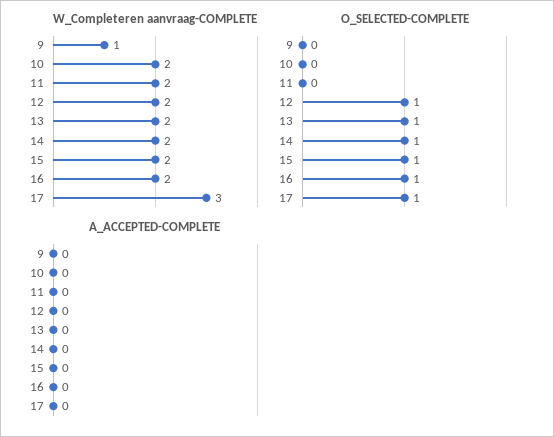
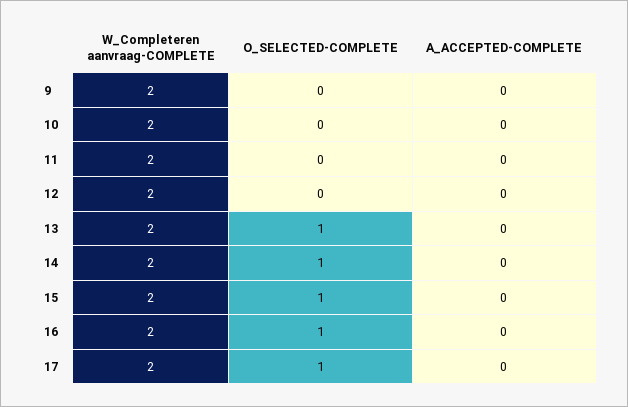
  {
    "W_Completeren aanvraag-COMPLETE": {
-     "9": 1,
+     "9": 2,
      "10": 2,
      "11": 2,
      "12": 2,
      "13": 2,
      "14": 2,
      "15": 2,
      "16": 2,
-     "17": 3
+     "17": 2
    },
    "O_SELECTED-COMPLETE": {
      "9": 0,
      "10": 0,
      "11": 0,
-     "12": 1,
+     "12": 0,
      "13": 1,
      "14": 1,
      "15": 1,
      "16": 1,
      "17": 1
    },
    "A_ACCEPTED-COMPLETE": {
      "9": 0,
      "10": 0,
      "11": 0,
      "12": 0,
      "13": 0,
      "14": 0,
      "15": 0,
      "16": 0,
      "17": 0
    }
  }

